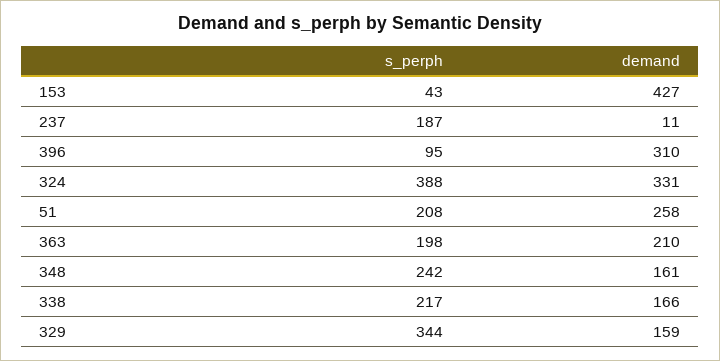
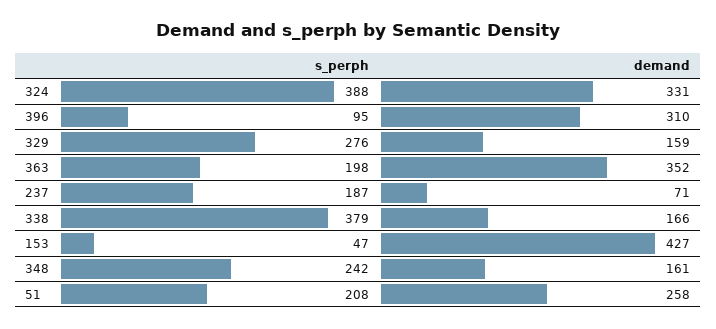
  {
    "s_perph": {
-     "153": 43,
+     "153": 47,
      "237": 187,
      "396": 95,
      "324": 388,
      "51": 208,
      "363": 198,
      "348": 242,
-     "338": 217,
+     "338": 379,
-     "329": 344
+     "329": 276
    },
    "demand": {
      "153": 427,
-     "237": 11,
+     "237": 71,
      "396": 310,
      "324": 331,
      "51": 258,
-     "363": 210,
+     "363": 352,
      "348": 161,
      "338": 166,
      "329": 159
    }
  }

